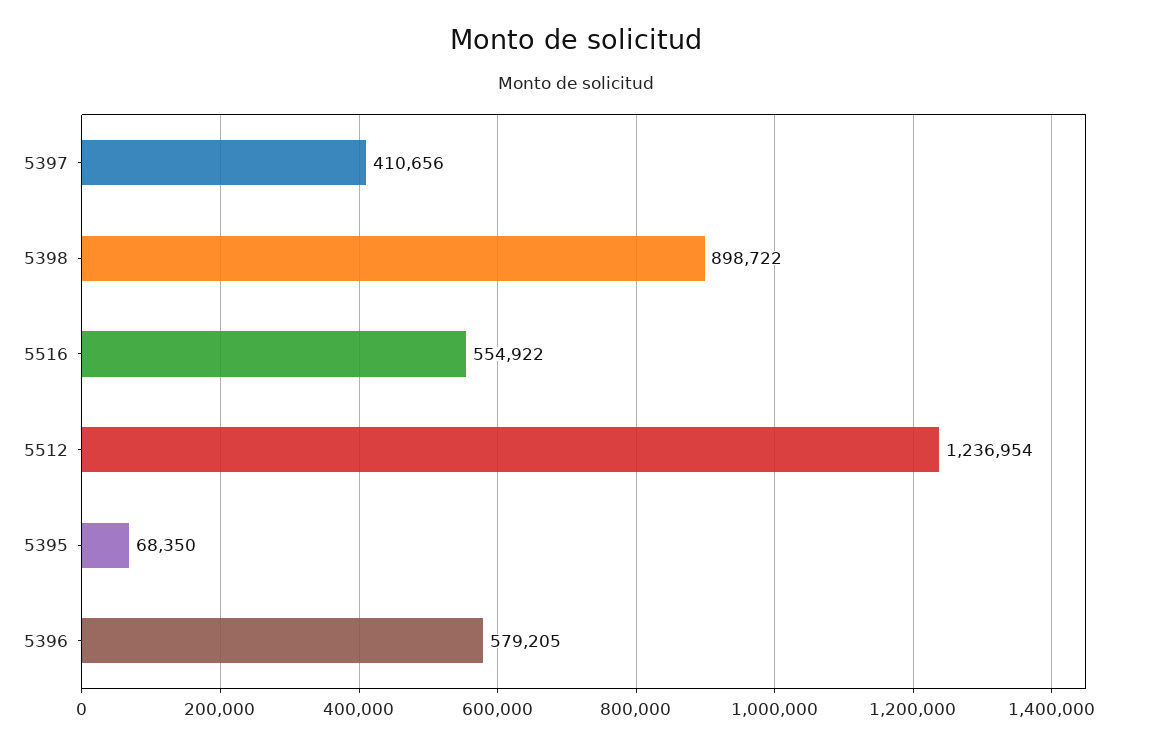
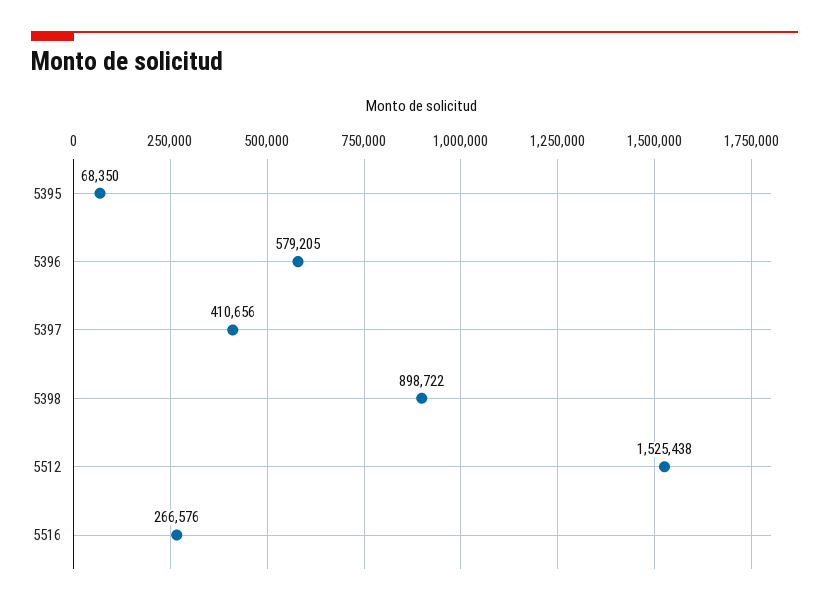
  {
    "5397": 410656,
    "5398": 898722,
-   "5516": 554922,
+   "5516": 266576,
-   "5512": 1236954,
+   "5512": 1525438,
    "5395": 68350,
    "5396": 579205
  }

